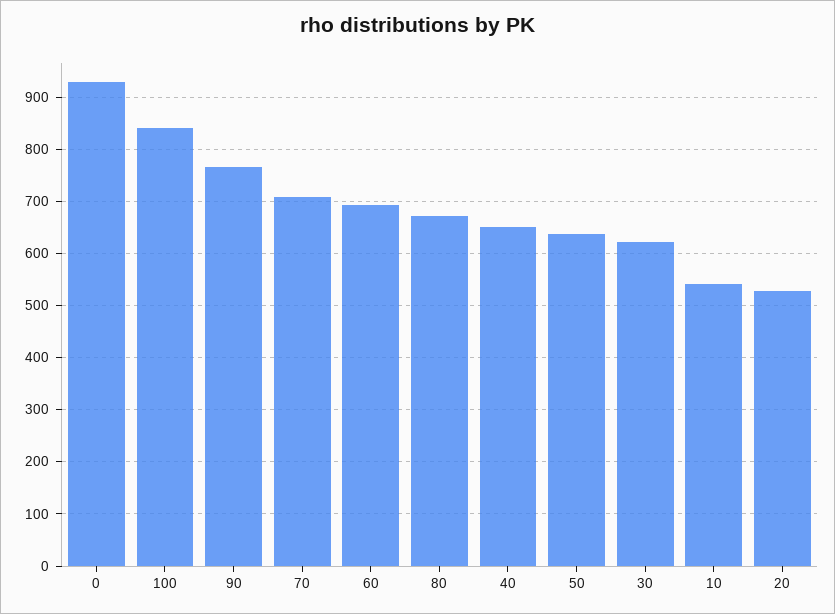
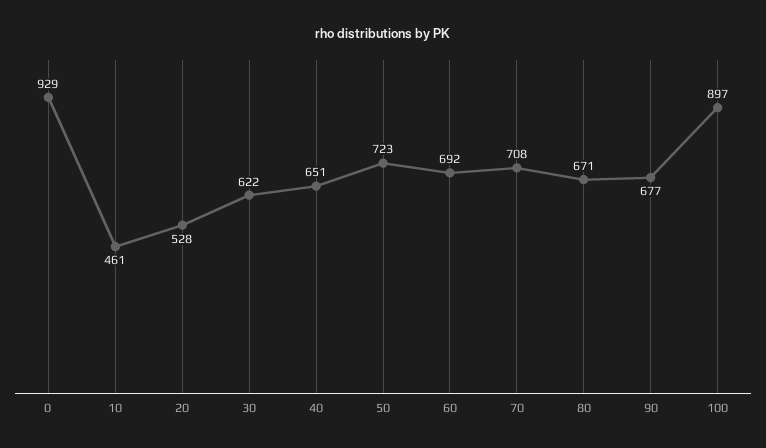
  {
    "0": 929,
-   "100": 840,
+   "100": 897,
-   "90": 760,
+   "90": 677,
    "70": 708,
    "60": 692,
    "80": 671,
    "40": 651,
-   "50": 640,
+   "50": 723,
    "30": 622,
-   "10": 540,
+   "10": 461,
    "20": 528
  }

